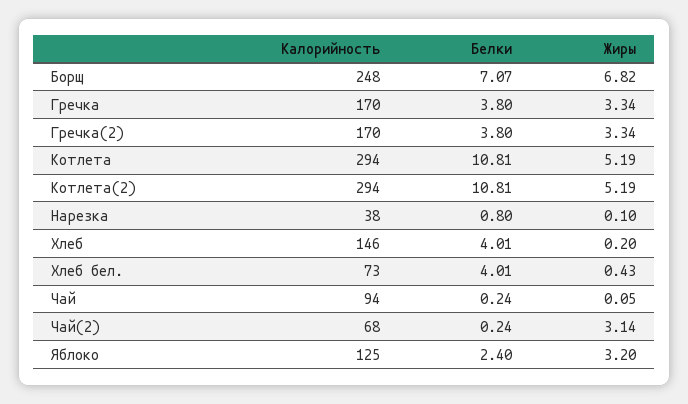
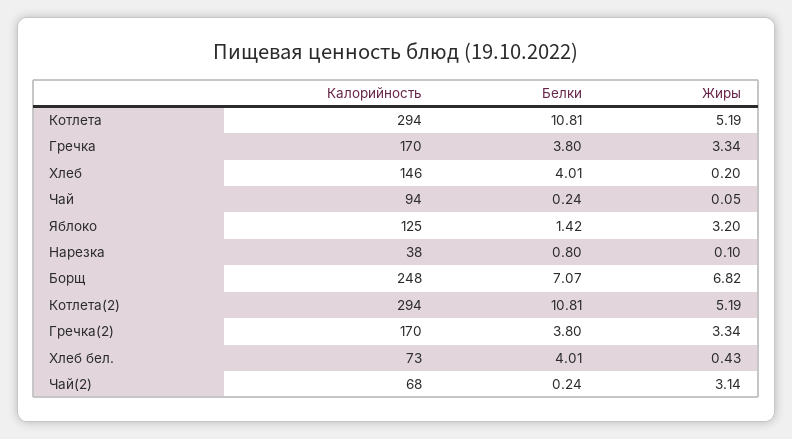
  {
    "Калорийность": {
      "Борщ": 248,
      "Гречка": 170,
      "Гречка(2)": 170,
      "Котлета": 294,
      "Котлета(2)": 294,
      "Нарезка": 38,
      "Хлеб": 146,
      "Хлеб бел.": 73,
      "Чай": 94,
      "Чай(2)": 68,
      "Яблоко": 125
    },
    "Белки": {
      "Борщ": 7.07,
      "Гречка": 3.8,
      "Гречка(2)": 3.8,
      "Котлета": 10.81,
      "Котлета(2)": 10.81,
      "Нарезка": 0.8,
      "Хлеб": 4.01,
      "Хлеб бел.": 4.01,
      "Чай": 0.24,
      "Чай(2)": 0.24,
-     "Яблоко": 2.4
+     "Яблоко": 1.42
    },
    "Жиры": {
      "Борщ": 6.82,
      "Гречка": 3.34,
      "Гречка(2)": 3.34,
      "Котлета": 5.19,
      "Котлета(2)": 5.19,
      "Нарезка": 0.1,
      "Хлеб": 0.2,
      "Хлеб бел.": 0.43,
      "Чай": 0.05,
      "Чай(2)": 3.14,
      "Яблоко": 3.2
    }
  }

